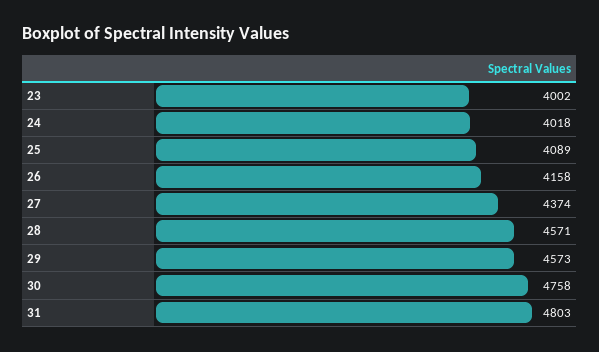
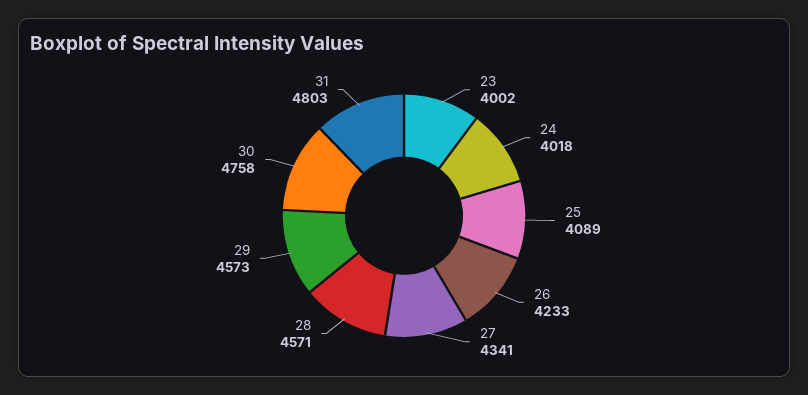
  {
    "23": 4002,
    "24": 4018,
    "25": 4089,
-   "26": 4158,
+   "26": 4233,
-   "27": 4374,
+   "27": 4341,
    "28": 4571,
    "29": 4573,
    "30": 4758,
    "31": 4803
  }

